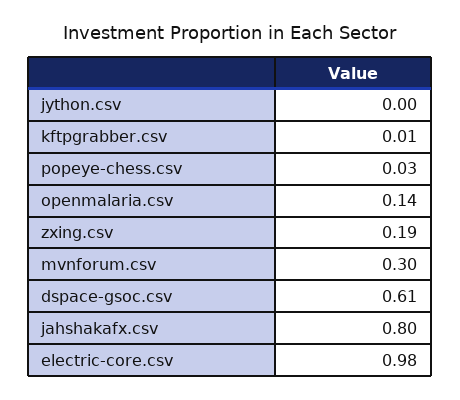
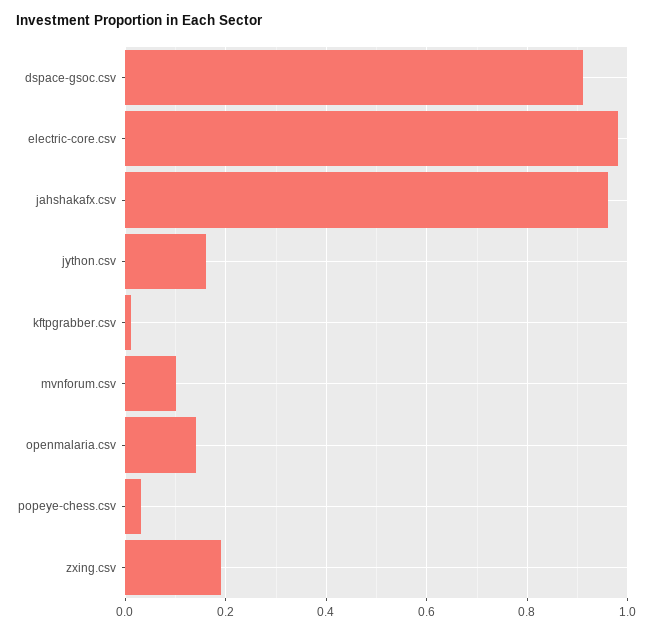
  {
-   "jython.csv": 0,
+   "jython.csv": 0.15,
    "kftpgrabber.csv": 0.01,
    "popeye-chess.csv": 0.03,
    "openmalaria.csv": 0.14,
    "zxing.csv": 0.19,
-   "mvnforum.csv": 0.3,
+   "mvnforum.csv": 0.1,
-   "dspace-gsoc.csv": 0.61,
+   "dspace-gsoc.csv": 0.9,
-   "jahshakafx.csv": 0.8,
+   "jahshakafx.csv": 0.95,
    "electric-core.csv": 0.98
  }

